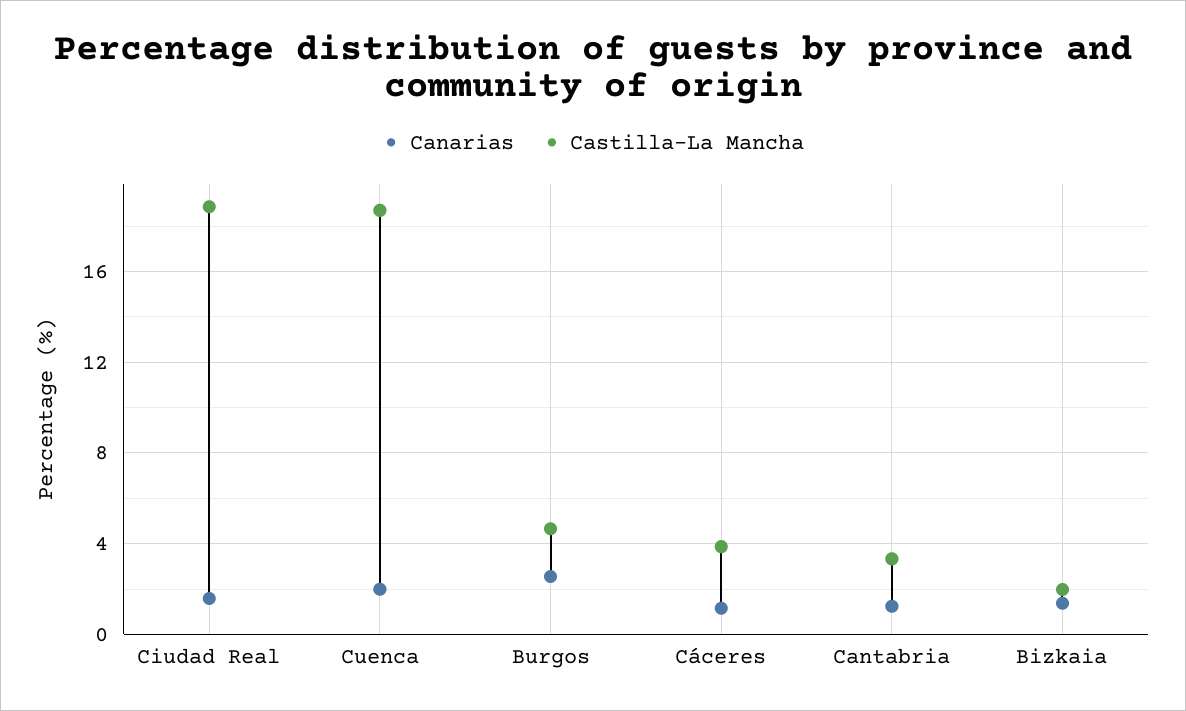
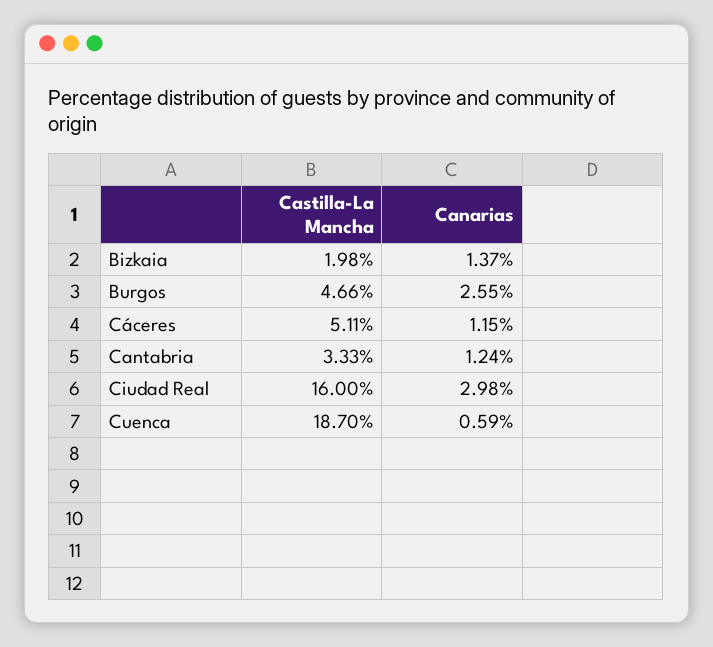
  {
    "Canarias": {
-     "Ciudad Real": 1.5,
+     "Ciudad Real": 2.98,
-     "Cuenca": 2,
+     "Cuenca": 0.59,
      "Burgos": 2.55,
      "Cáceres": 1.15,
      "Cantabria": 1.24,
      "Bizkaia": 1.37
    },
    "Castilla-La Mancha": {
-     "Ciudad Real": 19,
+     "Ciudad Real": 16,
      "Cuenca": 18.7,
      "Burgos": 4.66,
-     "Cáceres": 4,
+     "Cáceres": 5.11,
      "Cantabria": 3.33,
      "Bizkaia": 1.98
    }
  }

